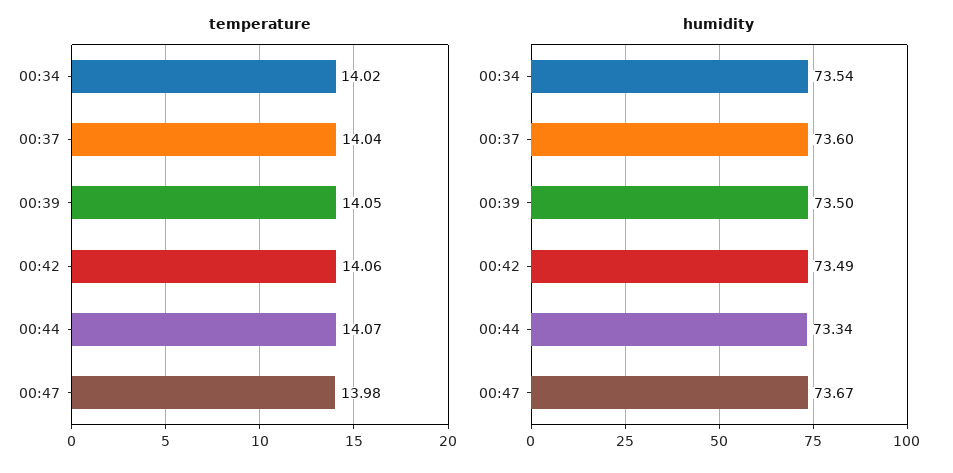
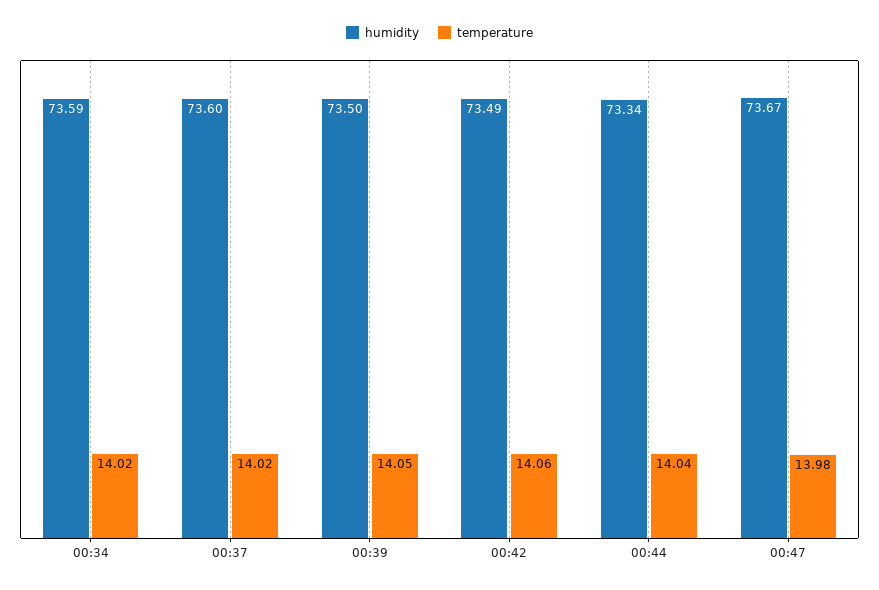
  {
    "temperature": {
      "00:34": 14.02,
-     "00:37": 14.04,
+     "00:37": 14.02,
      "00:39": 14.05,
      "00:42": 14.06,
-     "00:44": 14.07,
+     "00:44": 14.04,
      "00:47": 13.98
    },
    "humidity": {
-     "00:34": 73.54,
+     "00:34": 73.59,
      "00:37": 73.6,
      "00:39": 73.5,
      "00:42": 73.49,
      "00:44": 73.34,
      "00:47": 73.67
    }
  }

